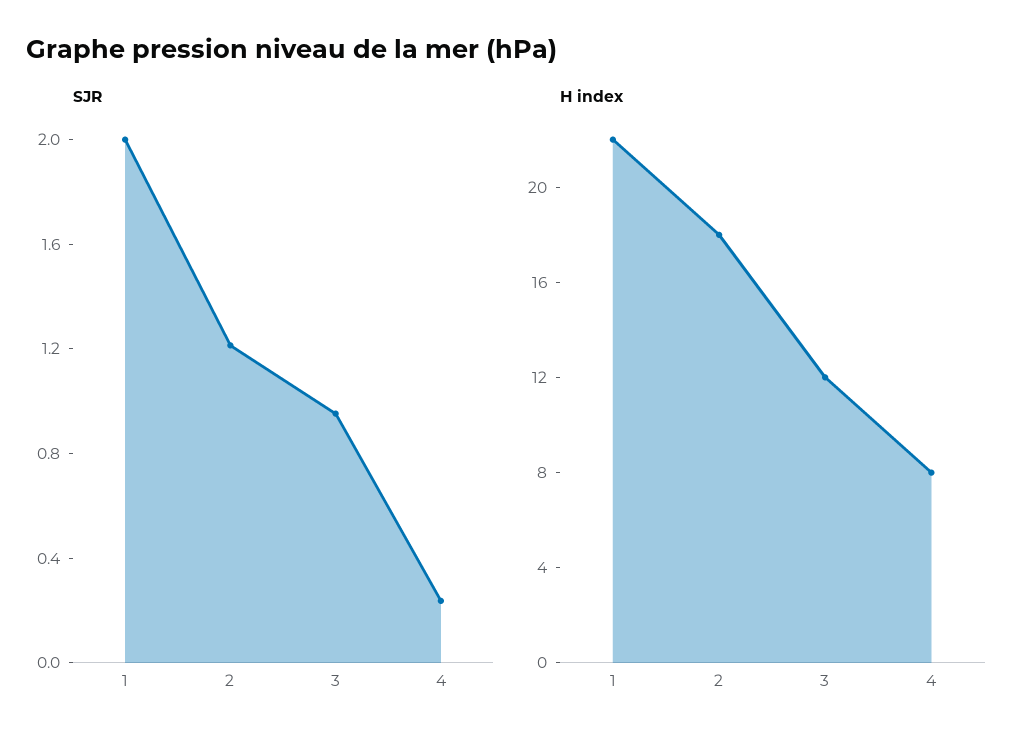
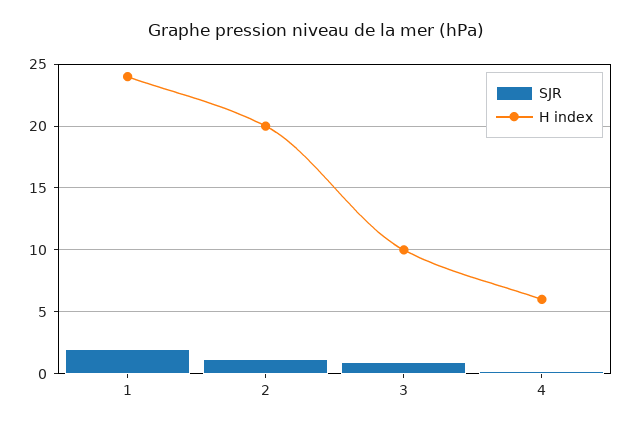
  {
    "SJR": {
      "1": 2,
      "2": 1.2,
      "3": 1,
      "4": 0.2
    },
    "H index": {
-     "1": 22,
+     "1": 24,
-     "2": 18,
+     "2": 20,
-     "3": 12,
+     "3": 10,
-     "4": 8
+     "4": 6
    }
  }

